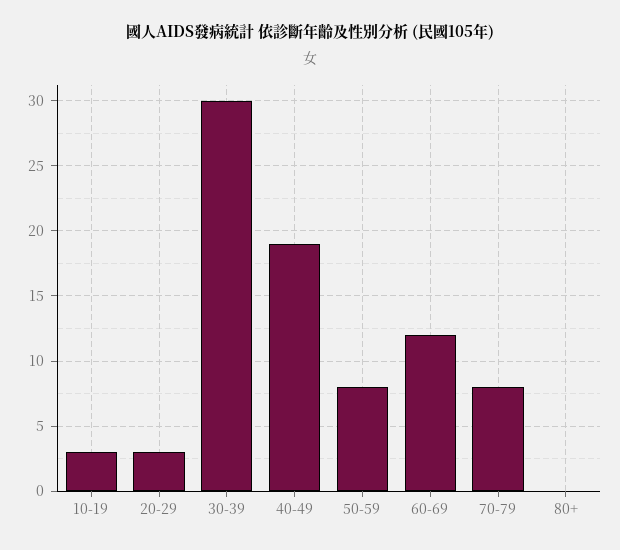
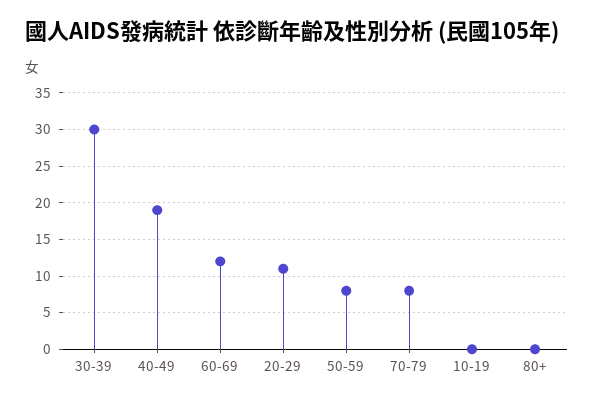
  {
-   "10-19": 3,
+   "10-19": 0,
-   "20-29": 3,
+   "20-29": 11,
    "30-39": 30,
    "40-49": 19,
    "50-59": 8,
    "60-69": 12,
    "70-79": 8,
    "80+": 0
  }

